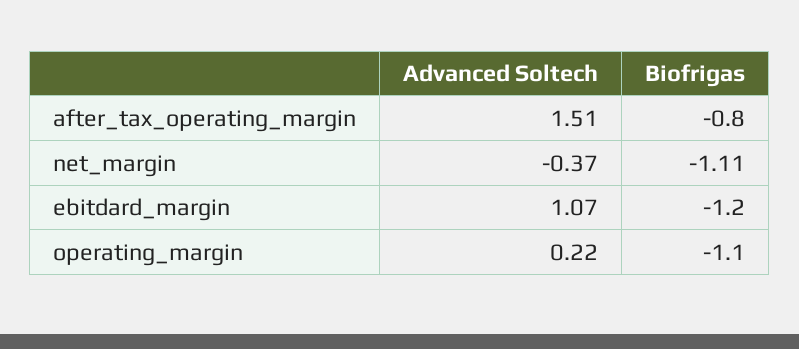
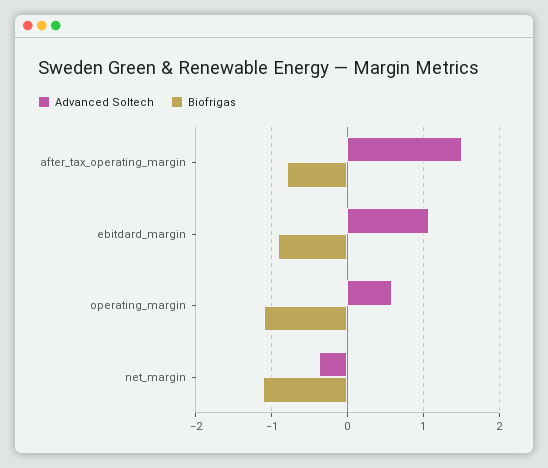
  {
    "Advanced Soltech": {
      "after_tax_operating_margin": 1.51,
      "net_margin": -0.37,
      "ebitdard_margin": 1.07,
-     "operating_margin": 0.22
+     "operating_margin": 0.6
    },
    "Biofrigas": {
      "after_tax_operating_margin": -0.8,
      "net_margin": -1.11,
-     "ebitdard_margin": -1.2,
+     "ebitdard_margin": -0.9,
      "operating_margin": -1.1
    }
  }

